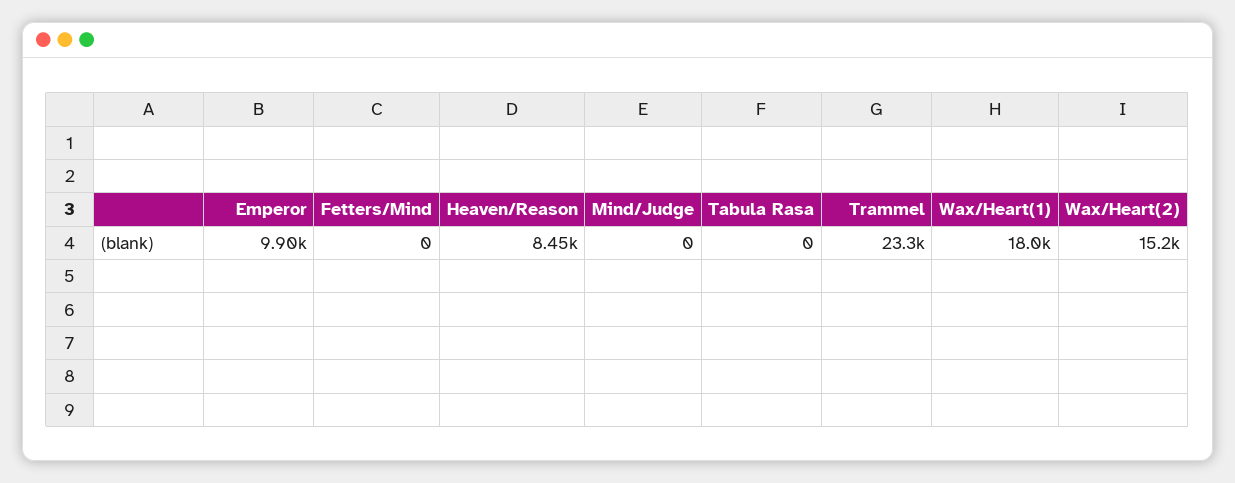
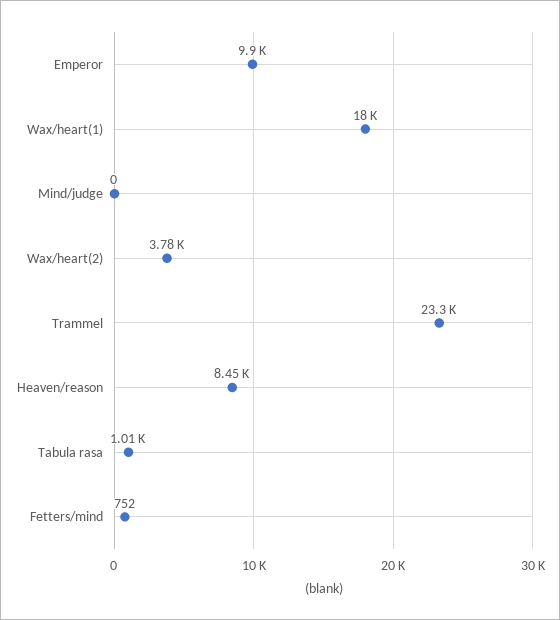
  {
    "Emperor": 9900,
-   "Fetters/Mind": 0,
+   "Fetters/Mind": 752,
    "Heaven/Reason": 8450,
    "Mind/Judge": 0,
-   "Tabula Rasa": 0,
+   "Tabula Rasa": 1010,
    "Trammel": 23300,
    "Wax/Heart(1)": 18000,
-   "Wax/Heart(2)": 15200
+   "Wax/Heart(2)": 3780
  }

